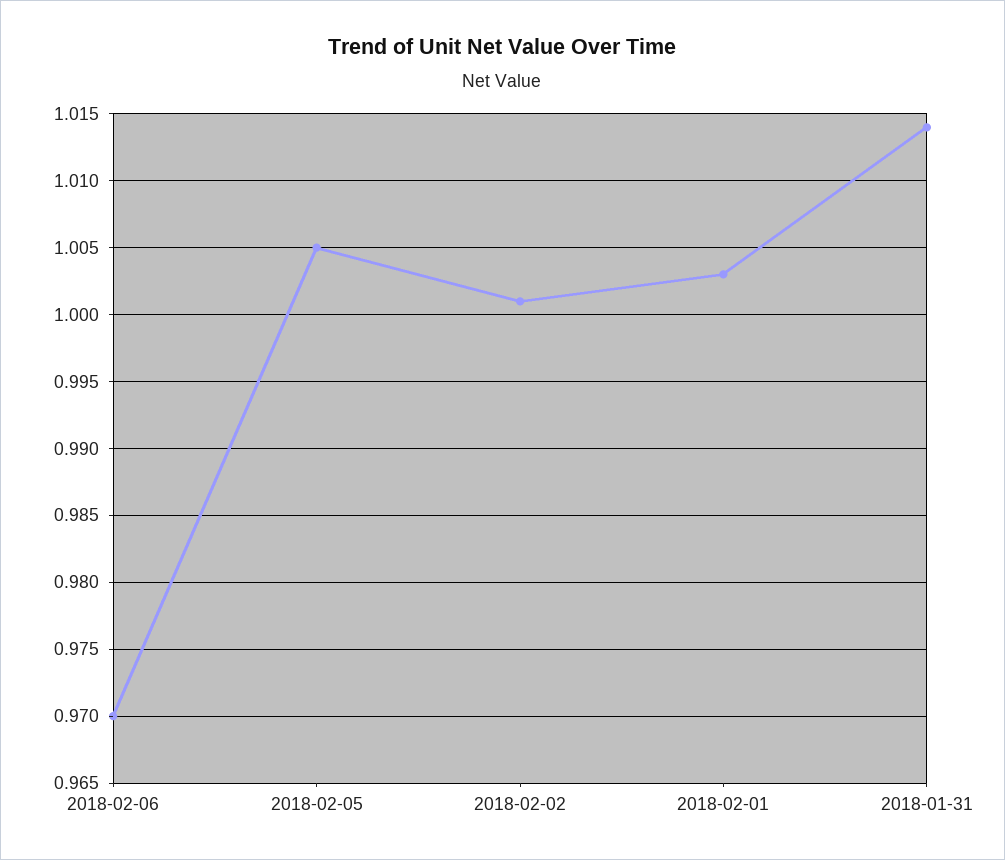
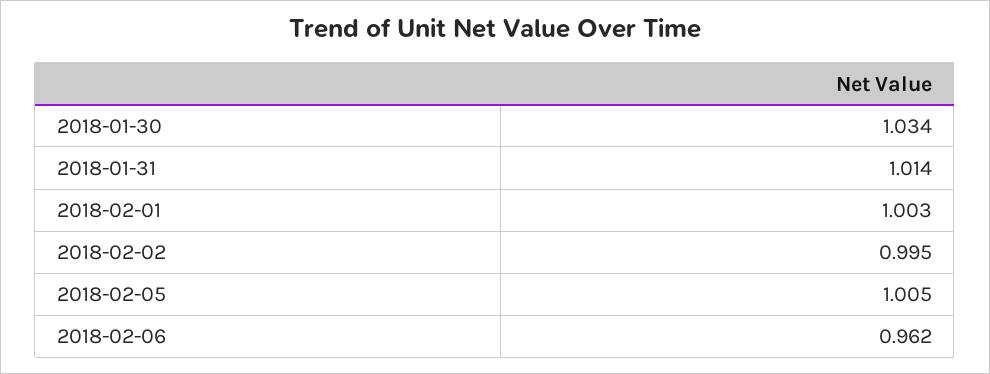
  {
-   "2018-02-06": 0.97,
+   "2018-02-06": 0.962,
    "2018-02-05": 1.005,
-   "2018-02-02": 1.001,
+   "2018-02-02": 0.995,
    "2018-02-01": 1.003,
-   "2018-01-31": 1.014
+   "2018-01-31": 1.014,
+   "2018-01-30": 1.034
  }

